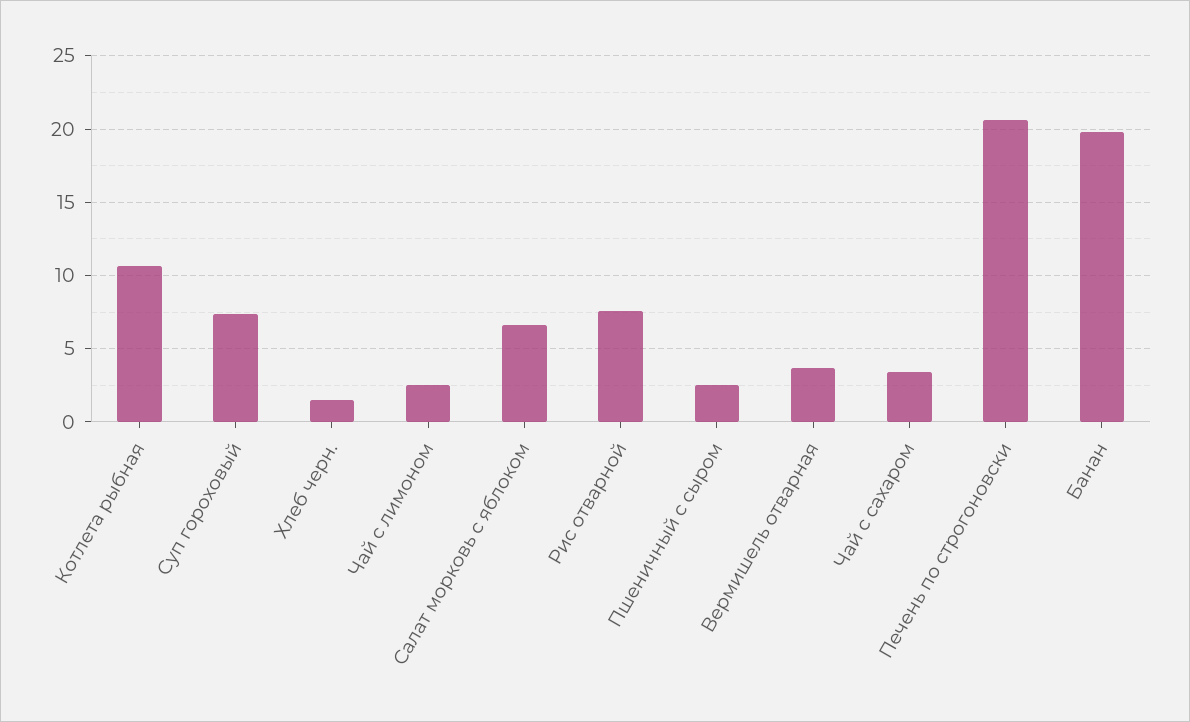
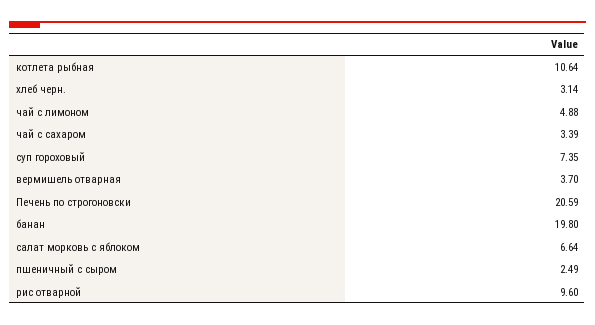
  {
    "Котлета рыбная": 10.64,
    "Суп гороховый": 7.35,
-   "Хлеб черн.": 1.5,
+   "Хлеб черн.": 3.14,
-   "Чай с лимоном": 2.5,
+   "Чай с лимоном": 4.88,
    "Салат морковь с яблоком": 6.64,
-   "Рис отварной": 7.5,
+   "Рис отварной": 9.6,
    "Пшеничный с сыром": 2.49,
    "Вермишель отварная": 3.7,
    "Чай с сахаром": 3.39,
    "Печень по строгоновски": 20.59,
    "Банан": 19.8
  }

